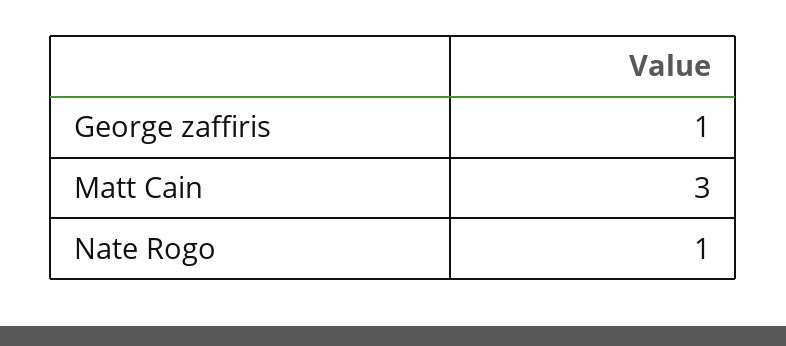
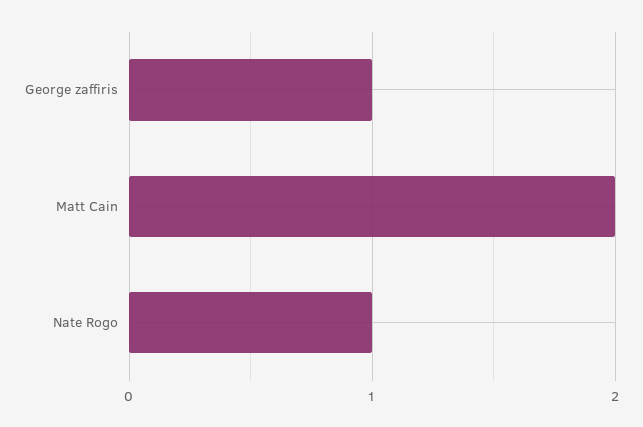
  {
    "George zaffiris": 1,
-   "Matt Cain": 3,
+   "Matt Cain": 2,
    "Nate Rogo": 1
  }

